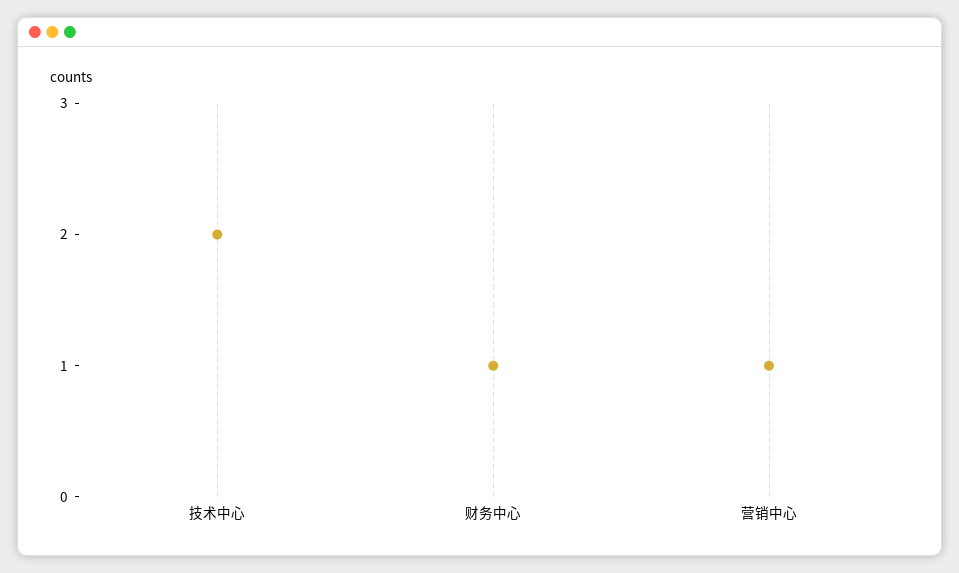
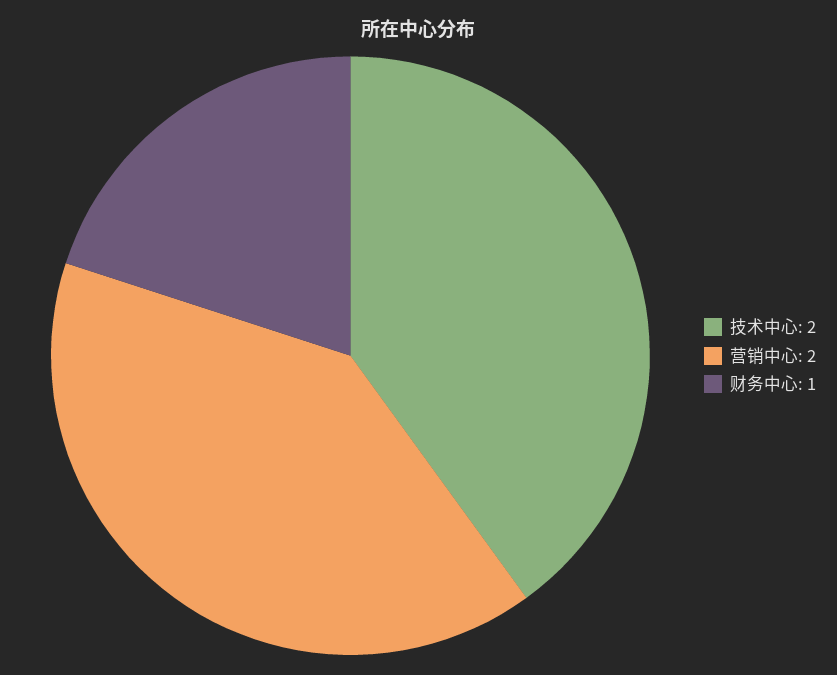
  {
    "技术中心": 2,
    "财务中心": 1,
-   "营销中心": 1
+   "营销中心": 2
  }

